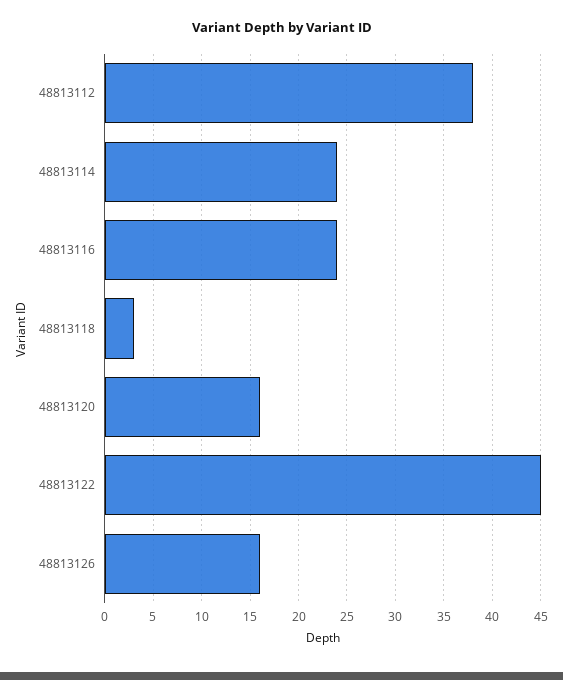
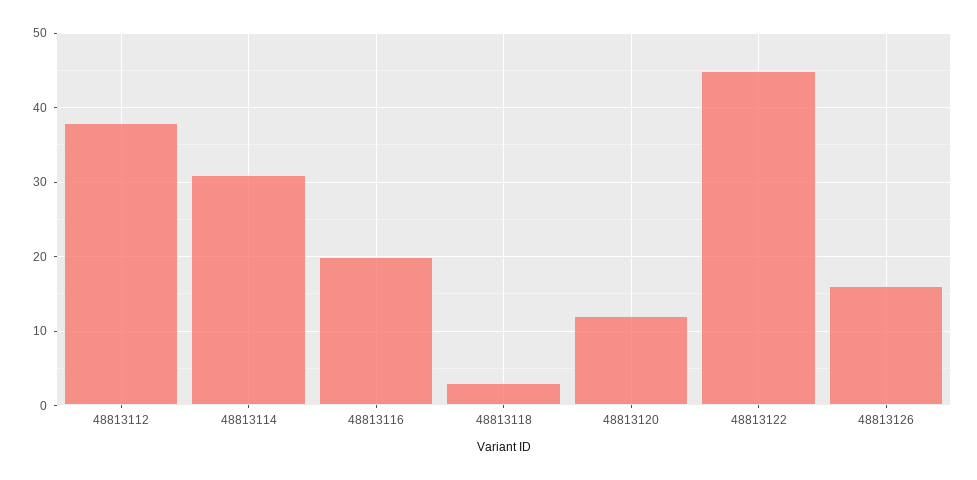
  {
    "48813112": 38,
-   "48813114": 24,
+   "48813114": 31,
-   "48813116": 24,
+   "48813116": 20,
    "48813118": 3,
-   "48813120": 16,
+   "48813120": 12,
    "48813122": 45,
    "48813126": 16
  }

